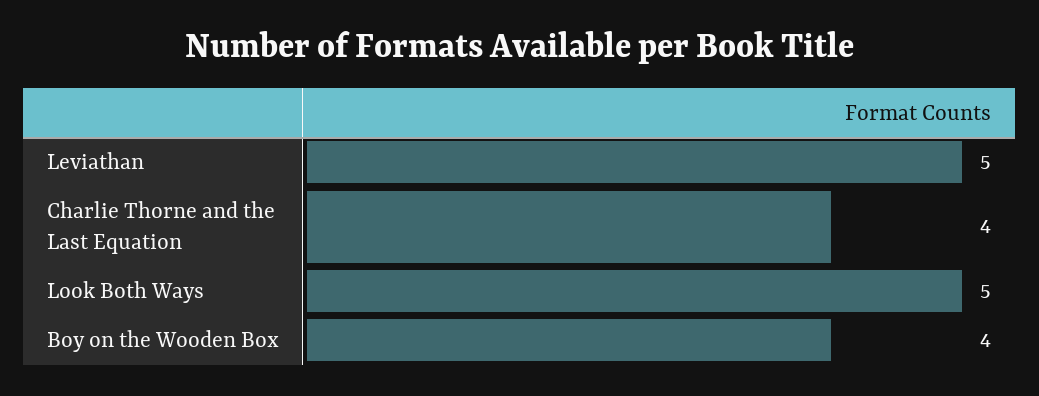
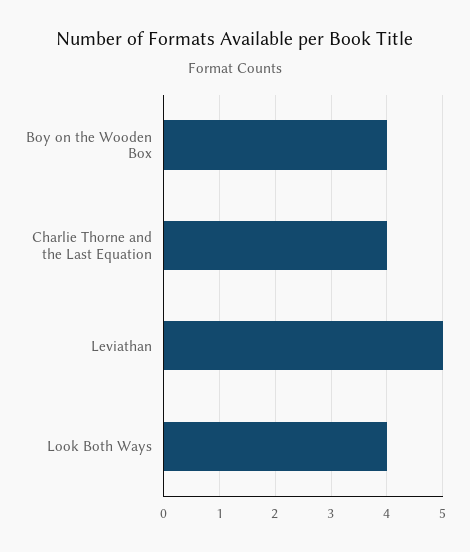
  {
    "Leviathan": 5,
    "Charlie Thorne and the Last Equation": 4,
-   "Look Both Ways": 5,
+   "Look Both Ways": 4,
    "Boy on the Wooden Box": 4
  }

